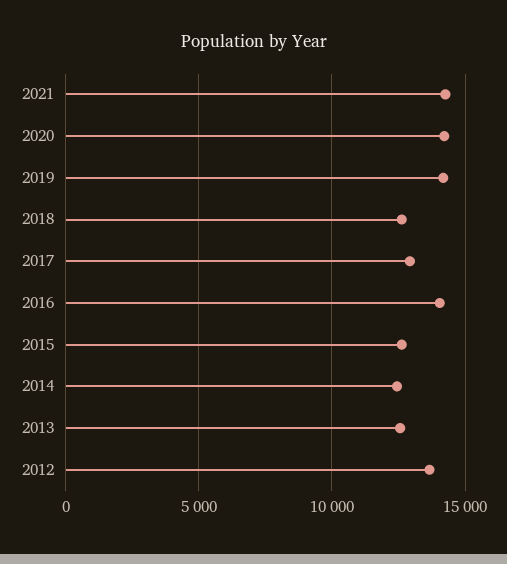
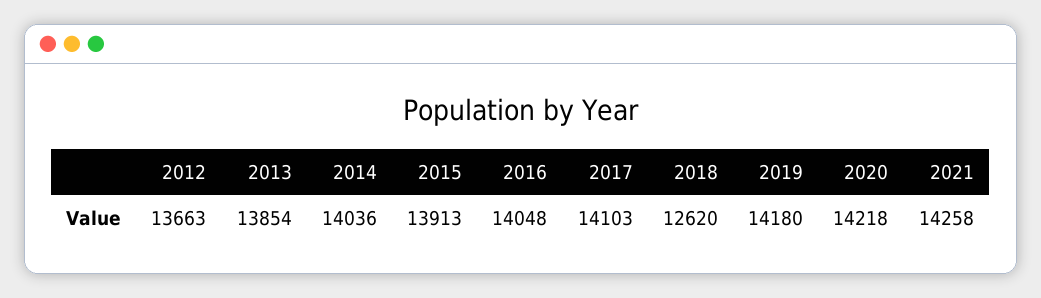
  {
    "2021": 14258,
    "2020": 14218,
    "2019": 14180,
    "2018": 12620,
-   "2017": 13000,
+   "2017": 14103,
    "2016": 14048,
-   "2015": 12500,
+   "2015": 13913,
-   "2014": 12500,
+   "2014": 14036,
-   "2013": 12500,
+   "2013": 13854,
    "2012": 13663
  }

